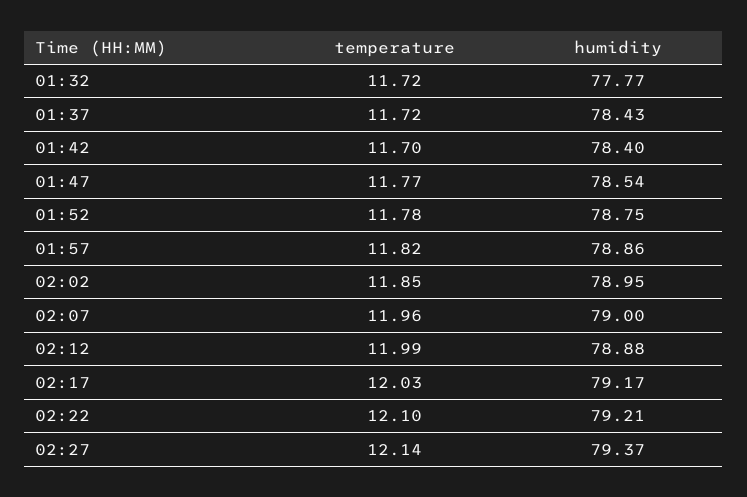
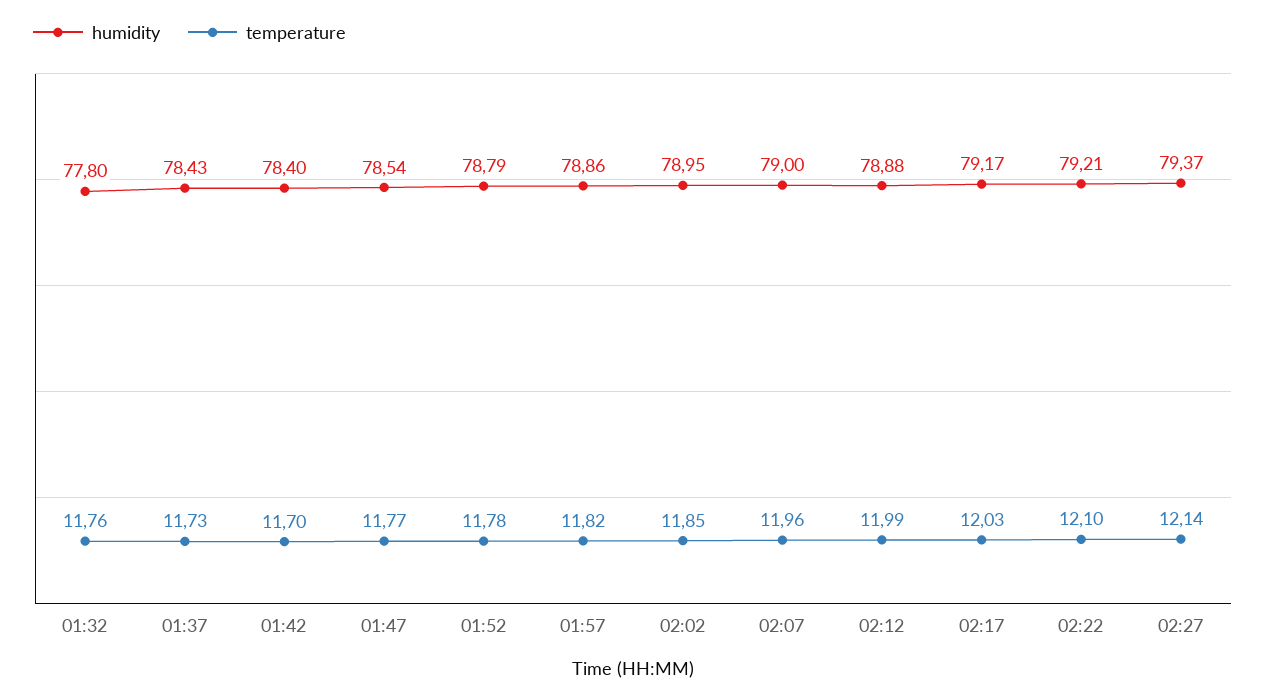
  {
    "temperature": {
-     "01:32": 11.72,
+     "01:32": 11.76,
-     "01:37": 11.72,
+     "01:37": 11.73,
      "01:42": 11.7,
      "01:47": 11.77,
      "01:52": 11.78,
      "01:57": 11.82,
      "02:02": 11.85,
      "02:07": 11.96,
      "02:12": 11.99,
      "02:17": 12.03,
      "02:22": 12.1,
      "02:27": 12.14
    },
    "humidity": {
-     "01:32": 77.77,
+     "01:32": 77.8,
      "01:37": 78.43,
      "01:42": 78.4,
      "01:47": 78.54,
-     "01:52": 78.75,
+     "01:52": 78.79,
      "01:57": 78.86,
      "02:02": 78.95,
      "02:07": 79,
      "02:12": 78.88,
      "02:17": 79.17,
      "02:22": 79.21,
      "02:27": 79.37
    }
  }

